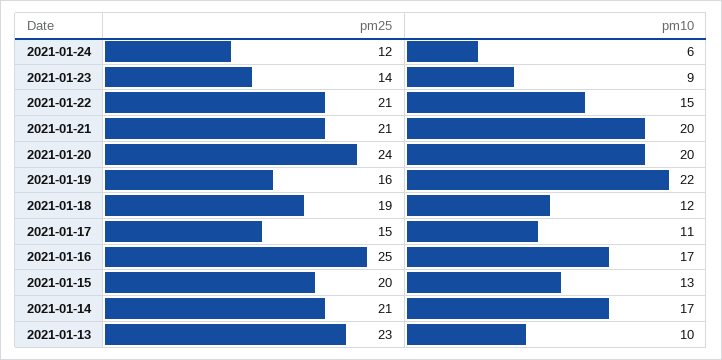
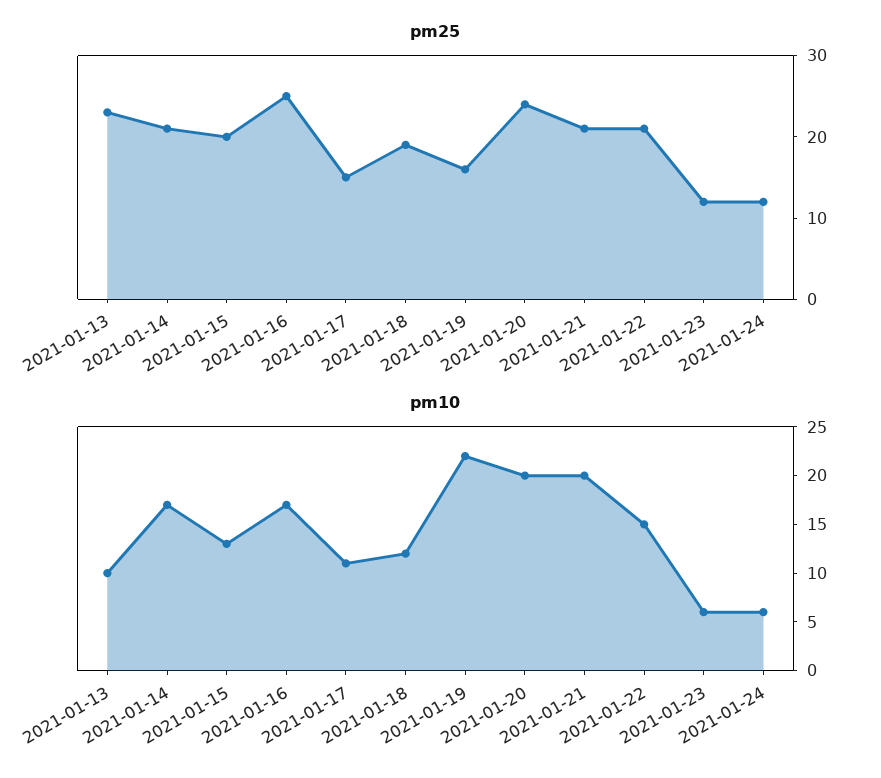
  {
    "pm25": {
      "2021-01-24": 12,
-     "2021-01-23": 14,
+     "2021-01-23": 12,
      "2021-01-22": 21,
      "2021-01-21": 21,
      "2021-01-20": 24,
      "2021-01-19": 16,
      "2021-01-18": 19,
      "2021-01-17": 15,
      "2021-01-16": 25,
      "2021-01-15": 20,
      "2021-01-14": 21,
      "2021-01-13": 23
    },
    "pm10": {
      "2021-01-24": 6,
-     "2021-01-23": 9,
+     "2021-01-23": 6,
      "2021-01-22": 15,
      "2021-01-21": 20,
      "2021-01-20": 20,
      "2021-01-19": 22,
      "2021-01-18": 12,
      "2021-01-17": 11,
      "2021-01-16": 17,
      "2021-01-15": 13,
      "2021-01-14": 17,
      "2021-01-13": 10
    }
  }

